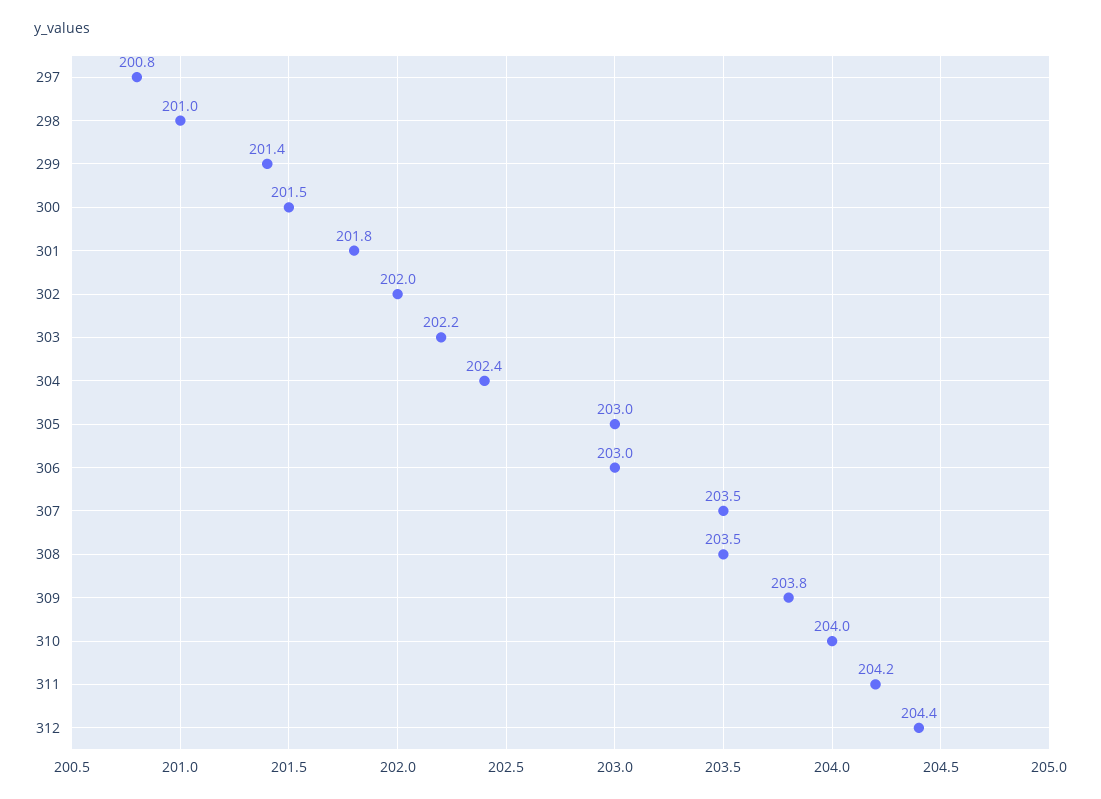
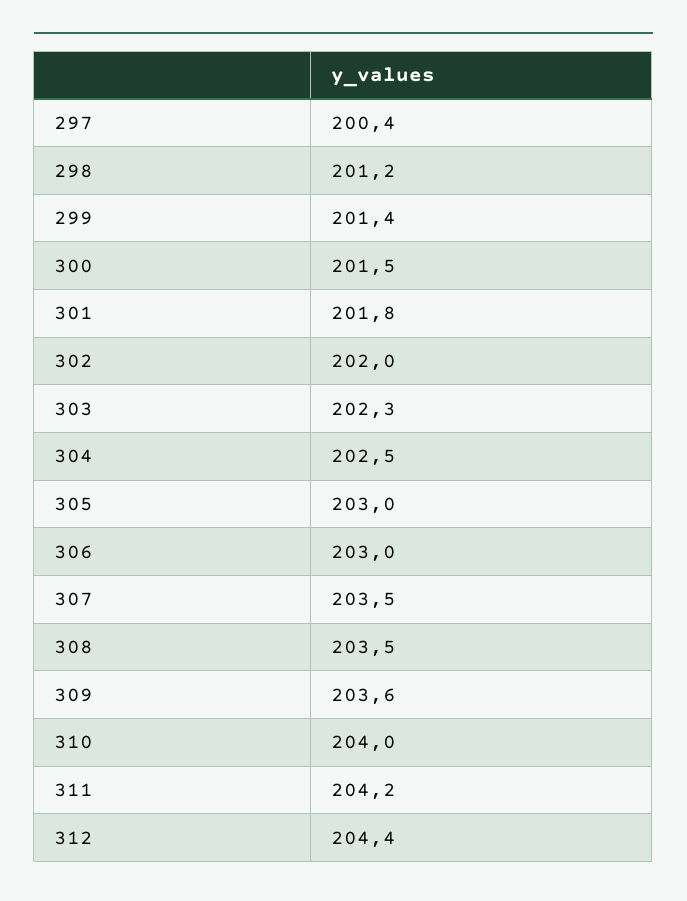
  {
-   "297": 200.8,
+   "297": 200.4,
-   "298": 201,
+   "298": 201.2,
    "299": 201.4,
    "300": 201.5,
    "301": 201.8,
    "302": 202,
-   "303": 202.2,
+   "303": 202.3,
-   "304": 202.4,
+   "304": 202.5,
    "305": 203,
    "306": 203,
    "307": 203.5,
    "308": 203.5,
-   "309": 203.8,
+   "309": 203.6,
    "310": 204,
    "311": 204.2,
    "312": 204.4
  }

